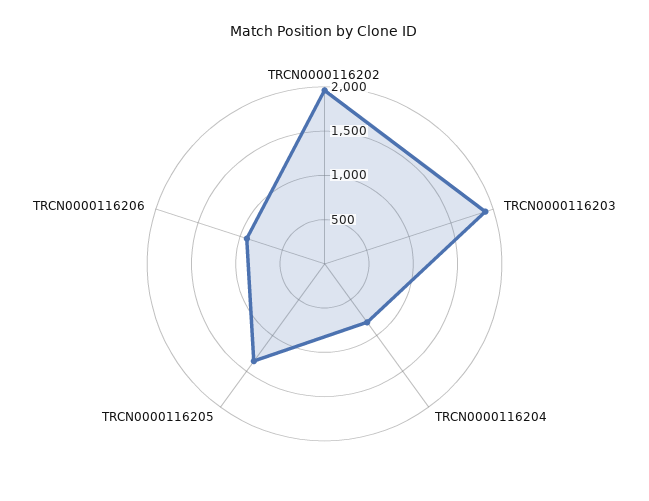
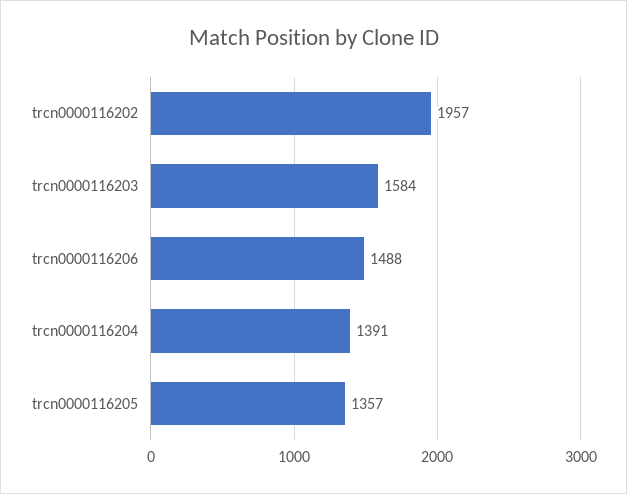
  {
    "TRCN0000116202": 1957,
-   "TRCN0000116203": 1900,
+   "TRCN0000116203": 1584,
-   "TRCN0000116204": 800,
+   "TRCN0000116204": 1391,
    "TRCN0000116205": 1357,
-   "TRCN0000116206": 900
+   "TRCN0000116206": 1488
  }

